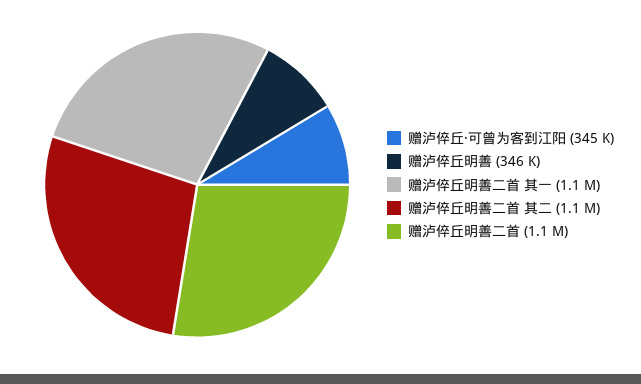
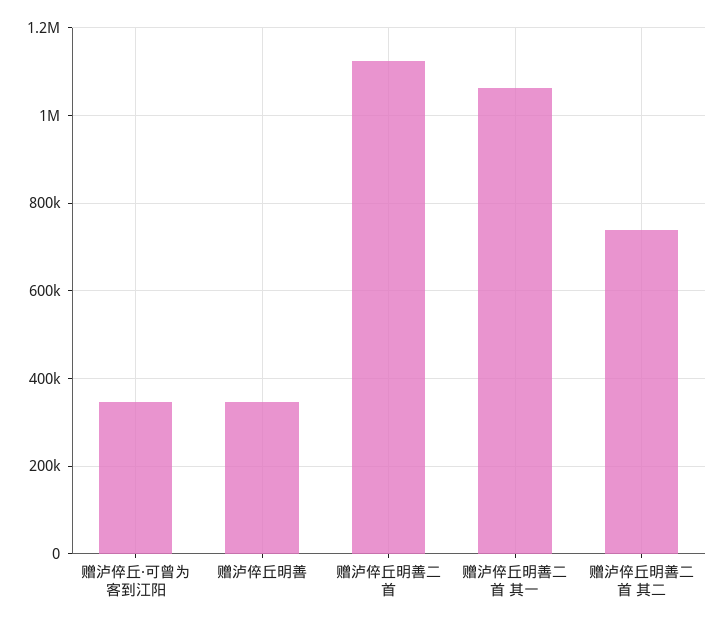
  {
    "赠泸倅丘·可曾为客到江阳": 345000,
    "赠泸倅丘明善": 346000,
    "赠泸倅丘明善二首 其一": 1100000,
-   "赠泸倅丘明善二首 其二": 1100000,
+   "赠泸倅丘明善二首 其二": 740000,
    "赠泸倅丘明善二首": 1100000
  }

